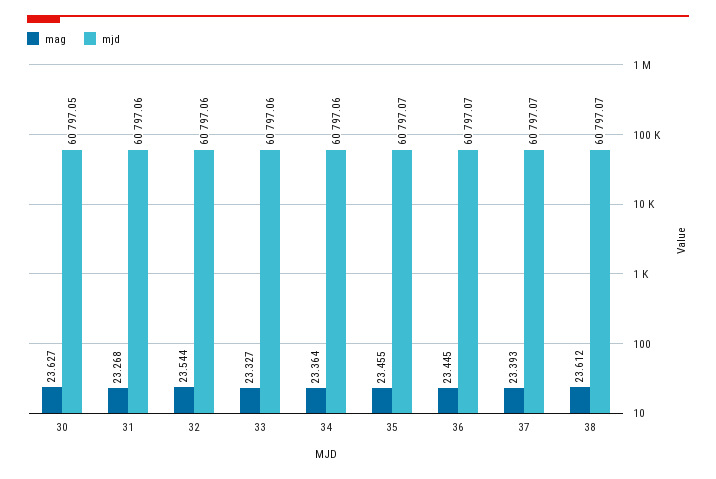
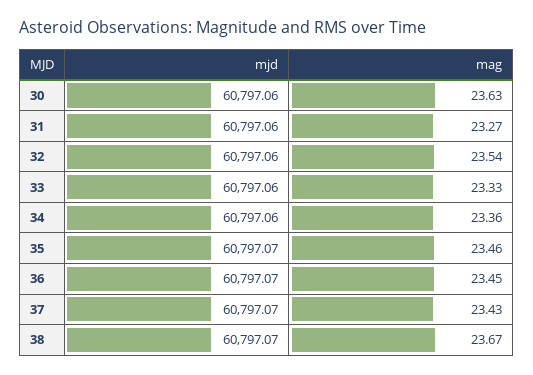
  {
    "mag": {
      "30": 23.627,
      "31": 23.268,
      "32": 23.544,
      "33": 23.327,
      "34": 23.364,
      "35": 23.455,
      "36": 23.445,
-     "37": 23.393,
+     "37": 23.43,
-     "38": 23.612
+     "38": 23.67
    },
    "mjd": {
-     "30": 60797.05,
+     "30": 60797.06,
      "31": 60797.06,
      "32": 60797.06,
      "33": 60797.06,
      "34": 60797.06,
      "35": 60797.07,
      "36": 60797.07,
      "37": 60797.07,
      "38": 60797.07
    }
  }

